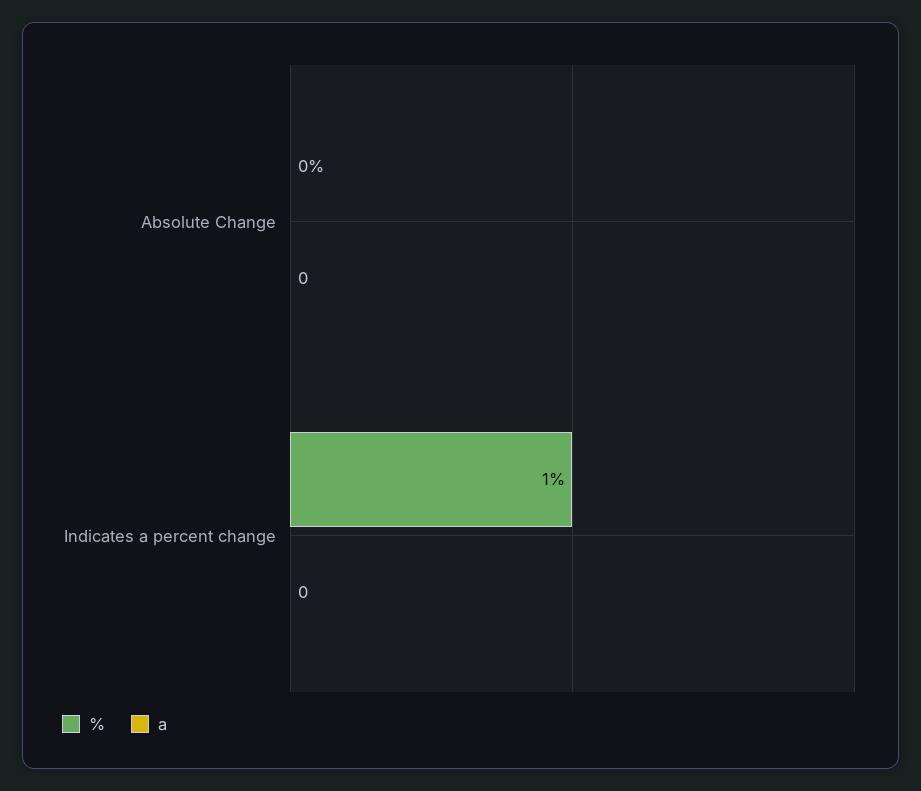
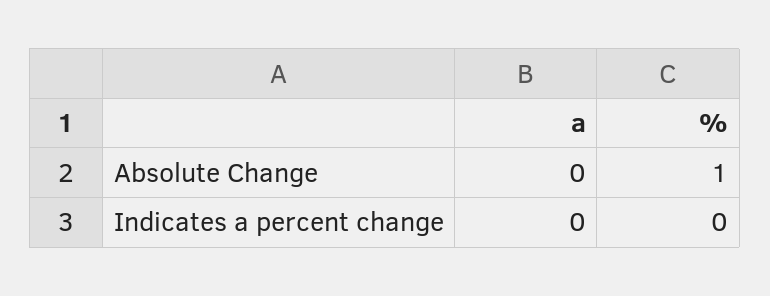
  {
    "%": {
-     "Absolute Change": 0,
+     "Absolute Change": 1,
-     "Indicates a percent change": 1
+     "Indicates a percent change": 0
    },
    "a": {
      "Absolute Change": 0,
      "Indicates a percent change": 0
    }
  }

